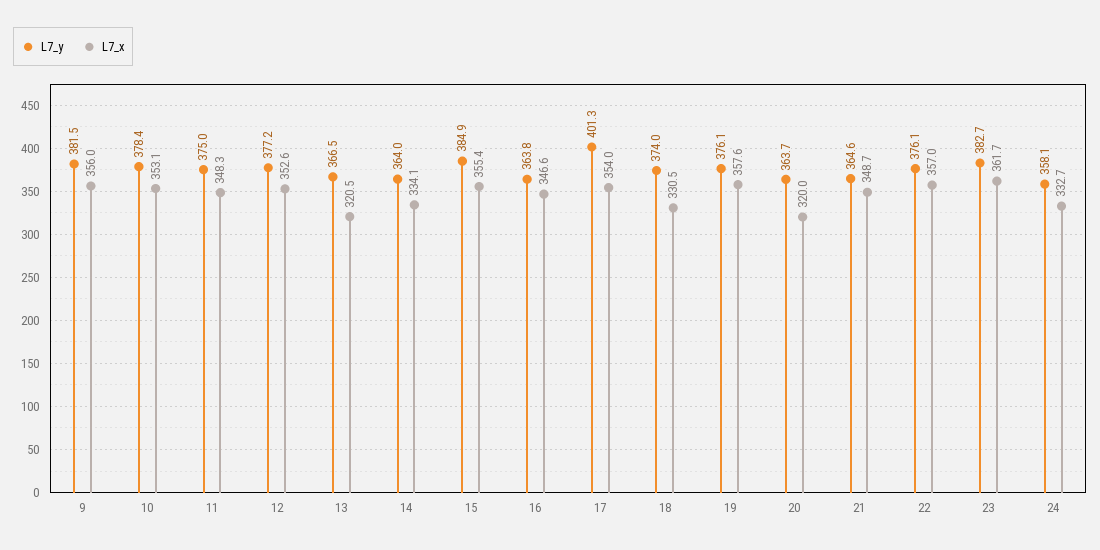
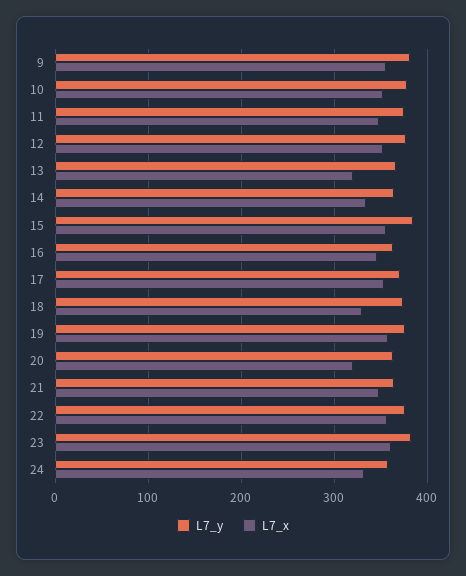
  {
    "L7_y": {
      "9": 381.5,
      "10": 378.4,
      "11": 375,
      "12": 377.2,
      "13": 366.5,
      "14": 364,
      "15": 384.9,
      "16": 363.8,
-     "17": 401.3,
+     "17": 370,
      "18": 374,
      "19": 376.1,
      "20": 363.7,
      "21": 364.6,
      "22": 376.1,
      "23": 382.7,
      "24": 358.1
    },
    "L7_x": {
      "9": 356,
      "10": 353.1,
      "11": 348.3,
      "12": 352.6,
      "13": 320.5,
      "14": 334.1,
      "15": 355.4,
      "16": 346.6,
      "17": 354,
      "18": 330.5,
      "19": 357.6,
      "20": 320,
      "21": 348.7,
      "22": 357,
      "23": 361.7,
      "24": 332.7
    }
  }

